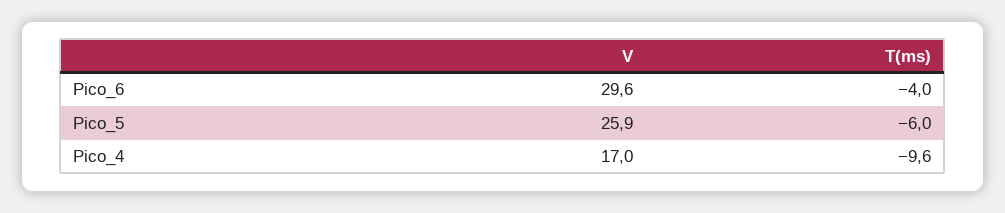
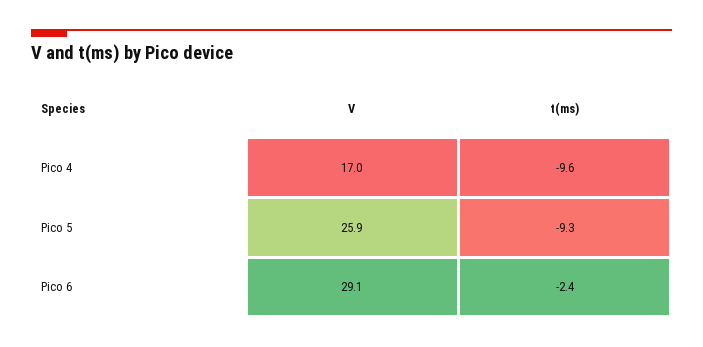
  {
    "V": {
-     "Pico_6": 29.6,
+     "Pico_6": 29.1,
      "Pico_5": 25.9,
      "Pico_4": 17
    },
    "T(ms)": {
-     "Pico_6": -4,
+     "Pico_6": -2.4,
-     "Pico_5": -6,
+     "Pico_5": -9.3,
      "Pico_4": -9.6
    }
  }

